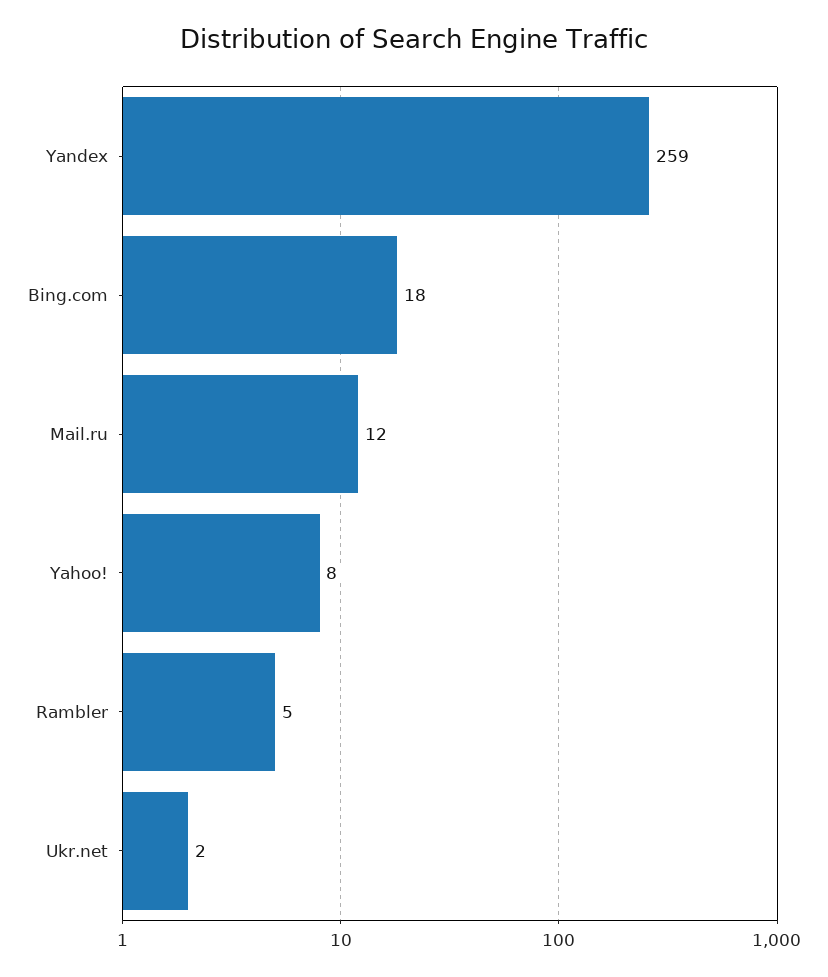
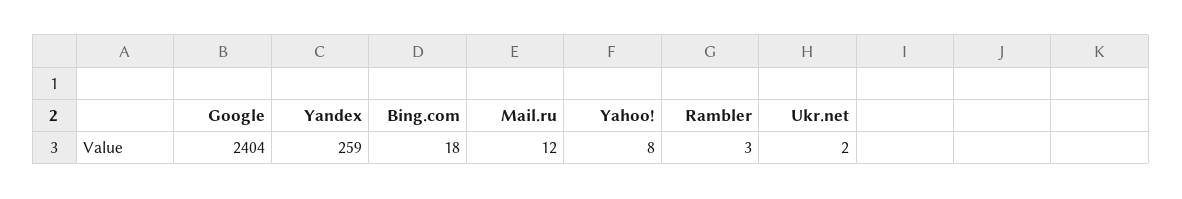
  {
    "Yandex": 259,
    "Bing.com": 18,
    "Mail.ru": 12,
    "Yahoo!": 8,
-   "Rambler": 5,
+   "Rambler": 3,
-   "Ukr.net": 2
+   "Ukr.net": 2,
+   "Google": 2404
  }

